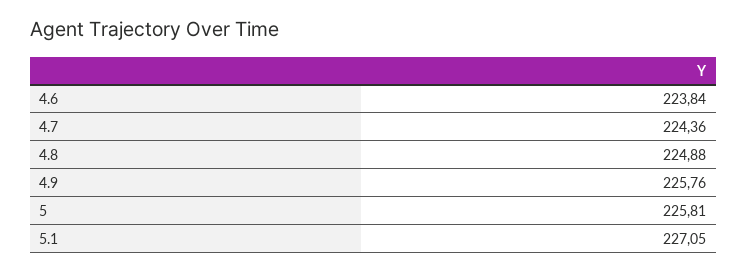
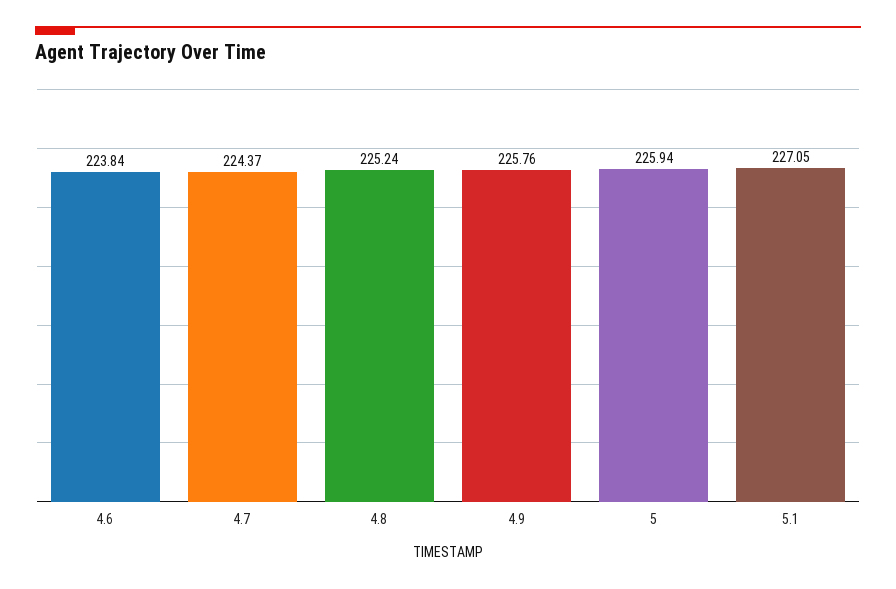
  {
    "4.6": 223.84,
-   "4.7": 224.36,
+   "4.7": 224.37,
-   "4.8": 224.88,
+   "4.8": 225.24,
    "4.9": 225.76,
-   "5": 225.81,
+   "5": 225.94,
    "5.1": 227.05
  }

